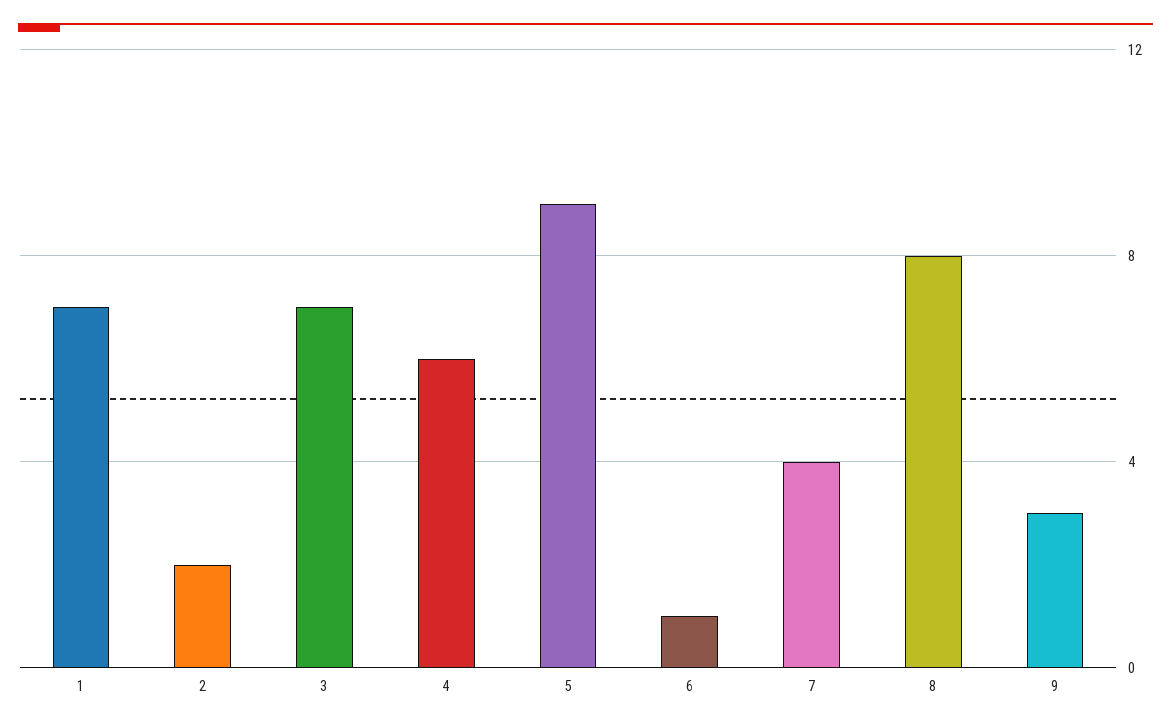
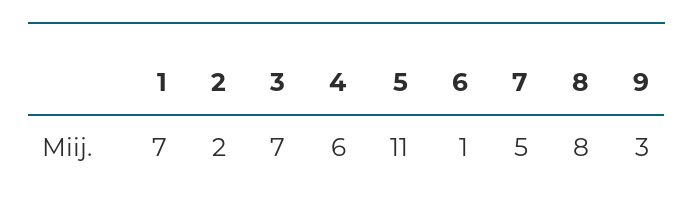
  {
    "1": 7,
    "2": 2,
    "3": 7,
    "4": 6,
-   "5": 9,
+   "5": 11,
    "6": 1,
-   "7": 4,
+   "7": 5,
    "8": 8,
    "9": 3
  }

